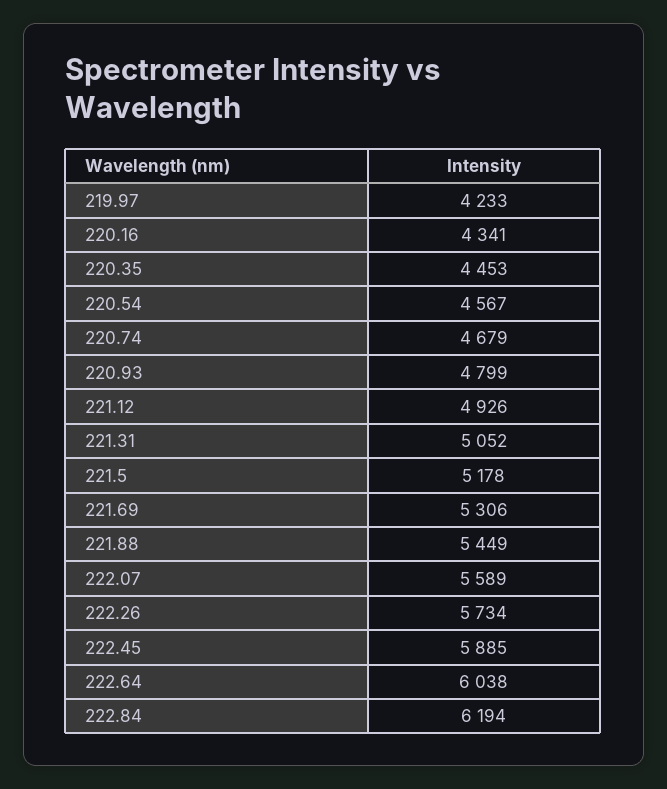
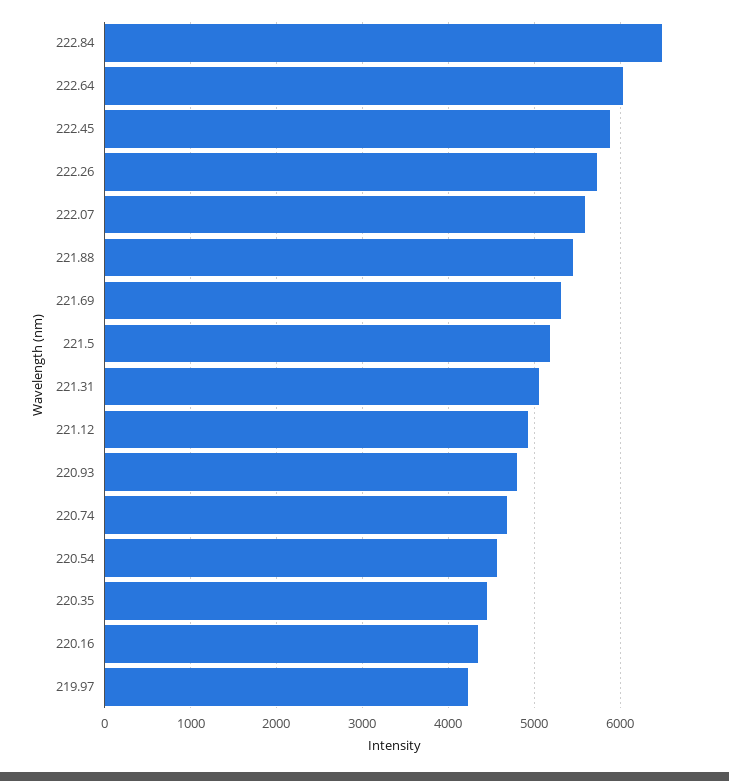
  {
    "219.97": 4233,
    "220.16": 4341,
    "220.35": 4453,
    "220.54": 4567,
    "220.74": 4679,
    "220.93": 4799,
    "221.12": 4926,
    "221.31": 5052,
    "221.5": 5178,
    "221.69": 5306,
    "221.88": 5449,
    "222.07": 5589,
    "222.26": 5734,
    "222.45": 5885,
    "222.64": 6038,
-   "222.84": 6194
+   "222.84": 6500
  }

